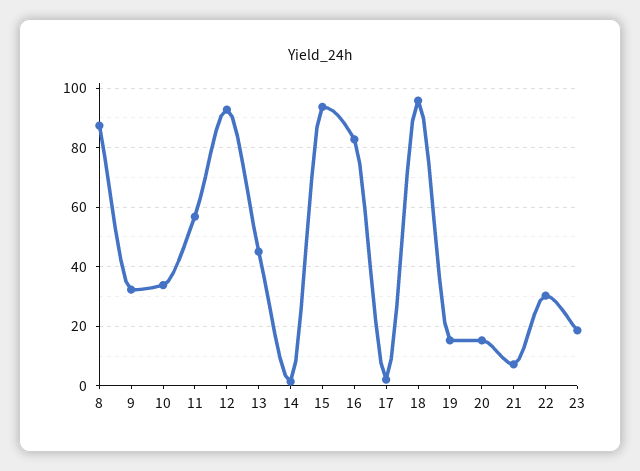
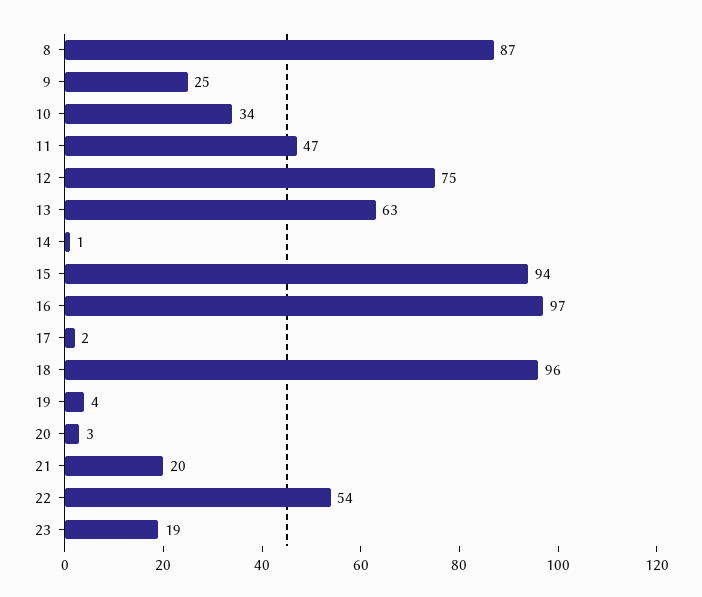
  {
    "8": 87,
-   "9": 32.5,
+   "9": 25,
    "10": 34,
-   "11": 57.5,
+   "11": 47,
-   "12": 92.5,
+   "12": 75,
-   "13": 45,
+   "13": 63,
    "14": 1,
    "15": 94,
-   "16": 82.5,
+   "16": 97,
    "17": 2,
    "18": 96,
-   "19": 15,
+   "19": 4,
-   "20": 15,
+   "20": 3,
-   "21": 7.5,
+   "21": 20,
-   "22": 30,
+   "22": 54,
    "23": 19
  }

